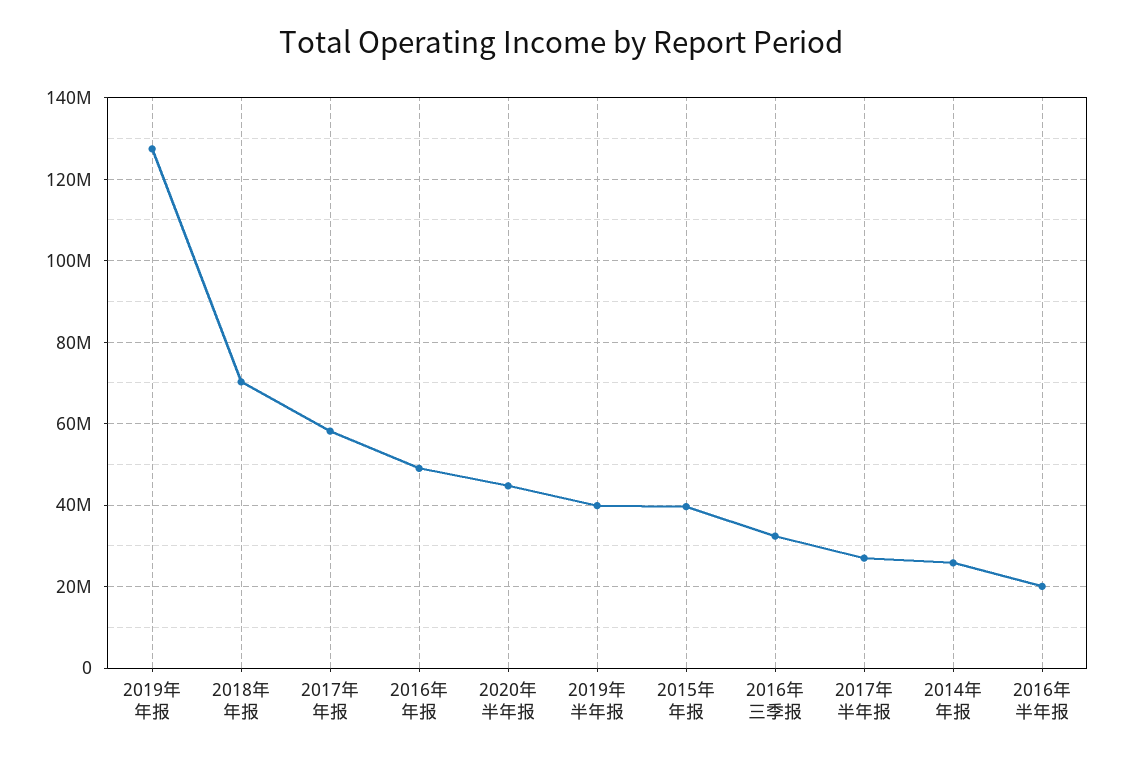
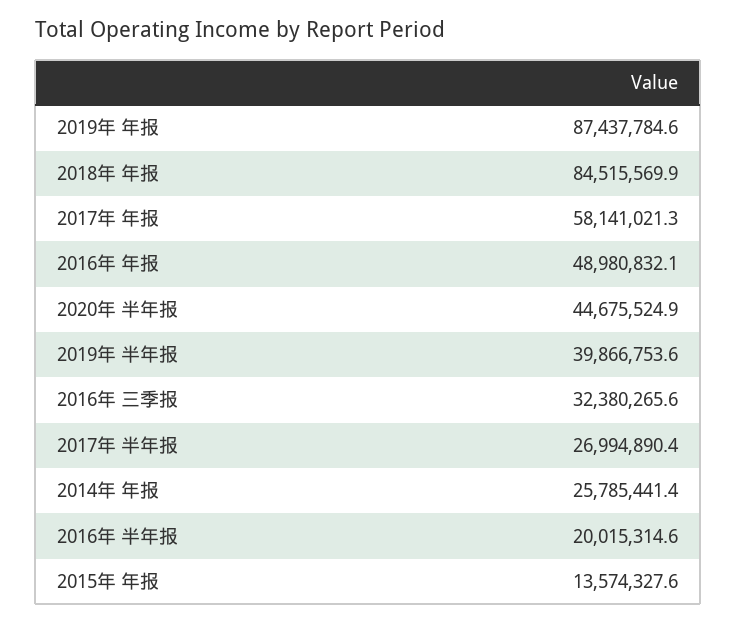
  {
-   "2019年 年报": 128000000,
+   "2019年 年报": 87437784.6,
-   "2018年 年报": 70000000,
+   "2018年 年报": 84515569.9,
    "2017年 年报": 58141021.3,
    "2016年 年报": 48980832.1,
    "2020年 半年报": 44675524.9,
    "2019年 半年报": 39866753.6,
-   "2015年 年报": 40000000,
+   "2015年 年报": 13574327.6,
    "2016年 三季报": 32380265.6,
    "2017年 半年报": 26994890.4,
    "2014年 年报": 25785441.4,
    "2016年 半年报": 20015314.6
  }

